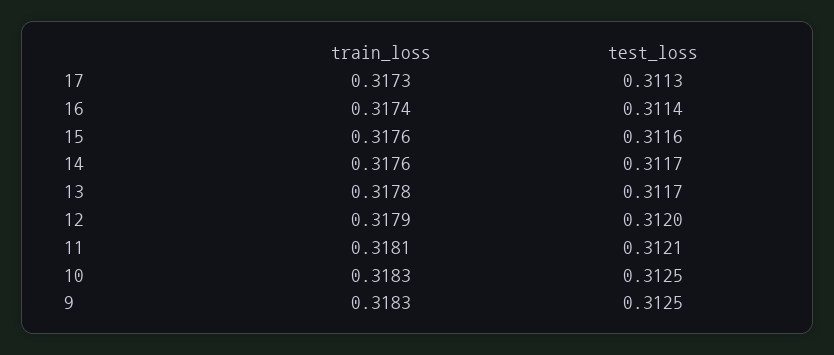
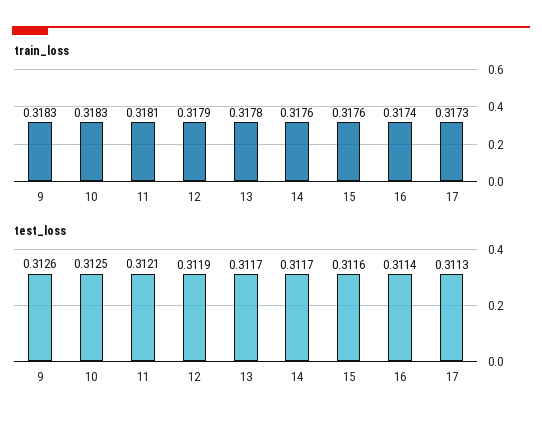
  {
    "train_loss": {
      "17": 0.3173,
      "16": 0.3174,
      "15": 0.3176,
      "14": 0.3176,
      "13": 0.3178,
      "12": 0.3179,
      "11": 0.3181,
      "10": 0.3183,
      "9": 0.3183
    },
    "test_loss": {
      "17": 0.3113,
      "16": 0.3114,
      "15": 0.3116,
      "14": 0.3117,
      "13": 0.3117,
-     "12": 0.312,
+     "12": 0.3119,
      "11": 0.3121,
      "10": 0.3125,
-     "9": 0.3125
+     "9": 0.3126
    }
  }

